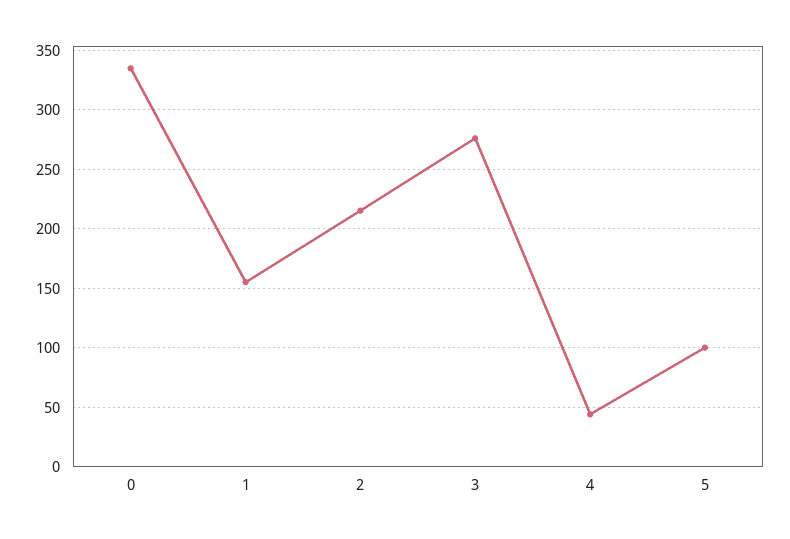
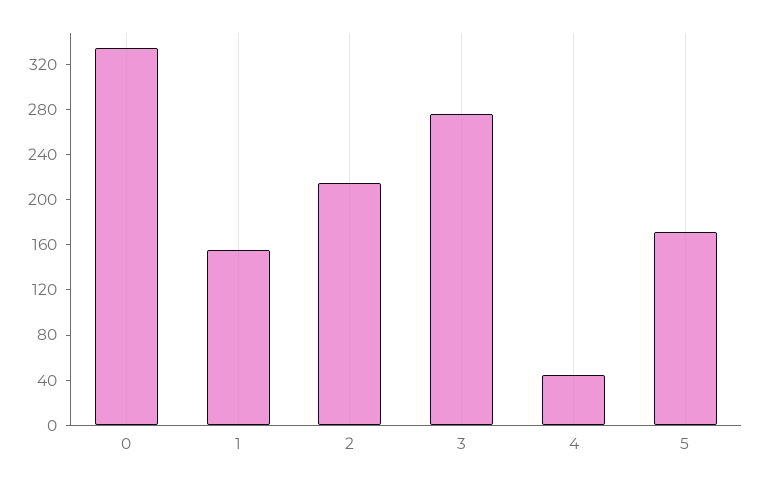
  {
    "0": 330,
    "1": 160,
    "2": 220,
    "3": 280,
    "4": 40,
-   "5": 100
+   "5": 170
  }

